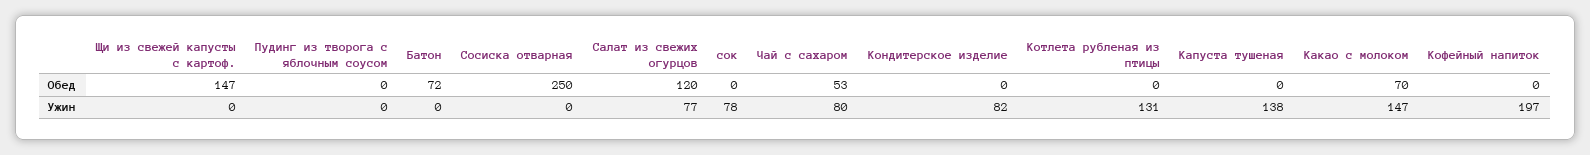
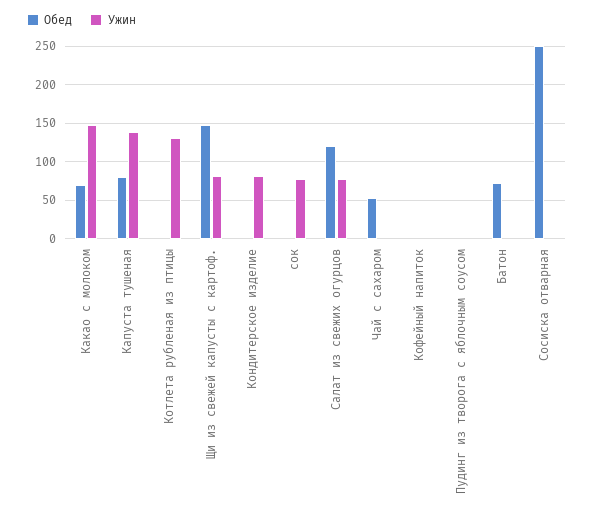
  {
    "Обед": {
      "Щи из свежей капусты с картоф.": 147,
      "Пудинг из творога с яблочным соусом": 0,
      "Батон": 72,
      "Сосиска отварная": 250,
      "Салат из свежих огурцов": 120,
      "сок": 0,
      "Чай с сахаром": 53,
      "Кондитерское изделие": 0,
      "Котлета рубленая из птицы": 0,
-     "Капуста тушеная": 0,
+     "Капуста тушеная": 80,
      "Какао с молоком": 70,
      "Кофейный напиток": 0
    },
    "Ужин": {
-     "Щи из свежей капусты с картоф.": 0,
+     "Щи из свежей капусты с картоф.": 80,
      "Пудинг из творога с яблочным соусом": 0,
      "Батон": 0,
      "Сосиска отварная": 0,
      "Салат из свежих огурцов": 77,
      "сок": 78,
-     "Чай с сахаром": 80,
+     "Чай с сахаром": 0,
      "Кондитерское изделие": 82,
      "Котлета рубленая из птицы": 131,
      "Капуста тушеная": 138,
      "Какао с молоком": 147,
-     "Кофейный напиток": 197
+     "Кофейный напиток": 0
    }
  }

